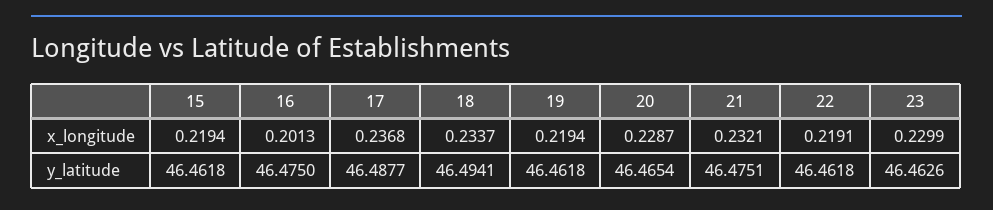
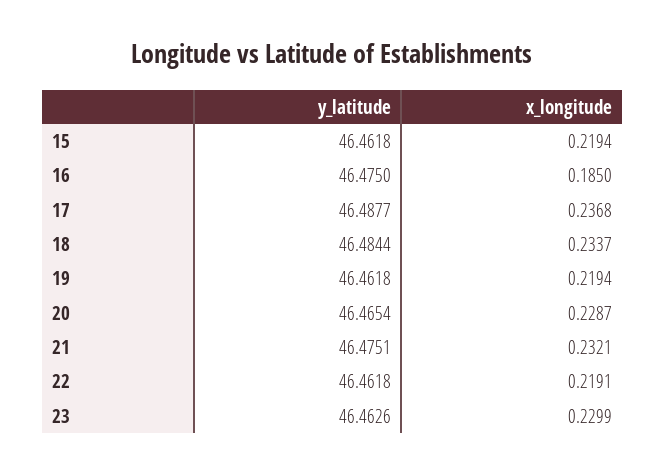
  {
    "15": {
      "x_longitude": 0.2194,
      "y_latitude": 46.4618
    },
    "16": {
-     "x_longitude": 0.2013,
+     "x_longitude": 0.185,
      "y_latitude": 46.475
    },
    "17": {
      "x_longitude": 0.2368,
      "y_latitude": 46.4877
    },
    "18": {
      "x_longitude": 0.2337,
-     "y_latitude": 46.4941
+     "y_latitude": 46.4844
    },
    "19": {
      "x_longitude": 0.2194,
      "y_latitude": 46.4618
    },
    "20": {
      "x_longitude": 0.2287,
      "y_latitude": 46.4654
    },
    "21": {
      "x_longitude": 0.2321,
      "y_latitude": 46.4751
    },
    "22": {
      "x_longitude": 0.2191,
      "y_latitude": 46.4618
    },
    "23": {
      "x_longitude": 0.2299,
      "y_latitude": 46.4626
    }
  }

